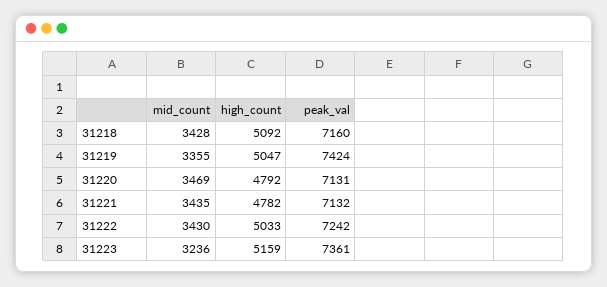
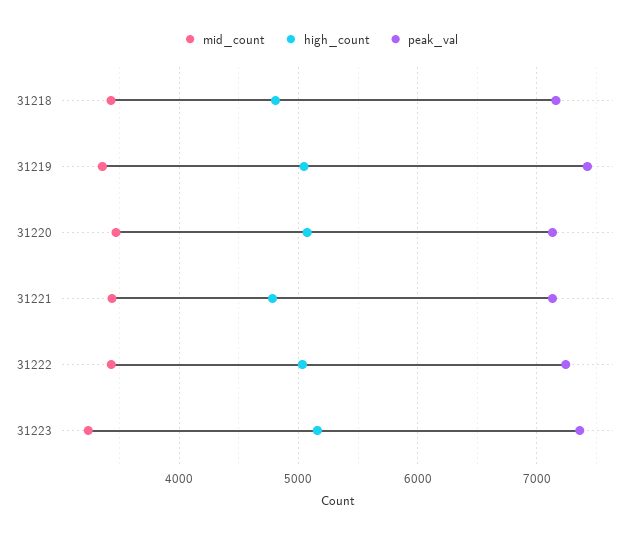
  {
    "mid_count": {
      "31218": 3428,
      "31219": 3355,
      "31220": 3469,
      "31221": 3435,
      "31222": 3430,
      "31223": 3236
    },
    "high_count": {
-     "31218": 5092,
+     "31218": 4800,
      "31219": 5047,
-     "31220": 4792,
+     "31220": 5100,
      "31221": 4782,
      "31222": 5033,
      "31223": 5159
    },
    "peak_val": {
      "31218": 7160,
      "31219": 7424,
      "31220": 7131,
      "31221": 7132,
      "31222": 7242,
      "31223": 7361
    }
  }

